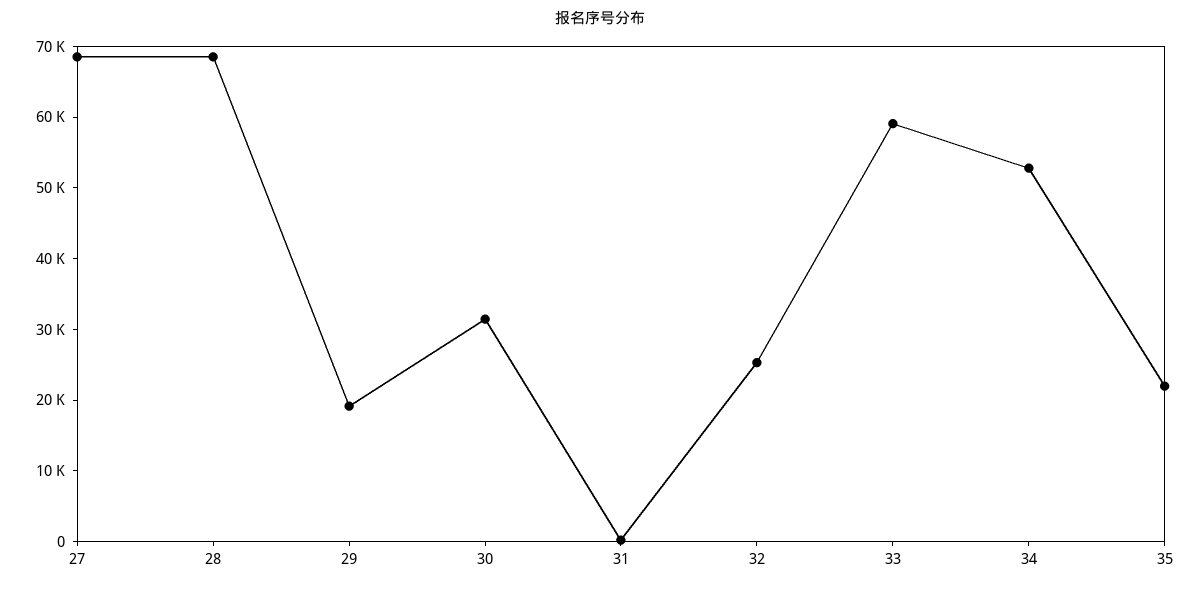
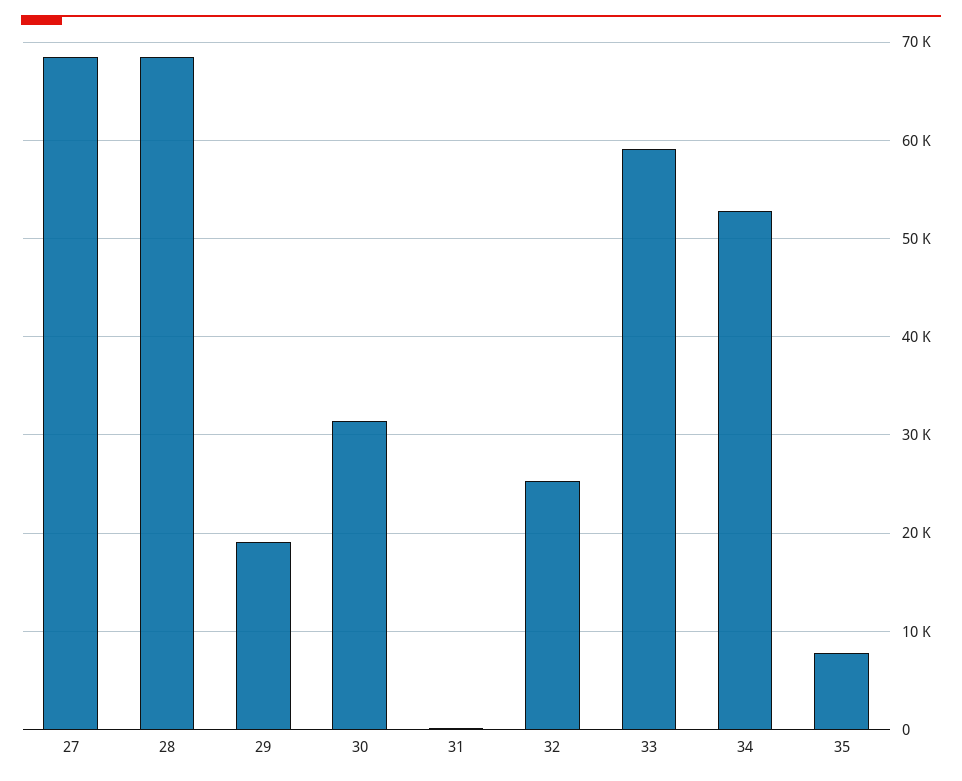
  {
    "27": 69000,
    "28": 69000,
    "29": 19000,
    "30": 31000,
    "31": 0,
    "32": 25000,
    "33": 59000,
    "34": 53000,
-   "35": 22000
+   "35": 8000
  }

